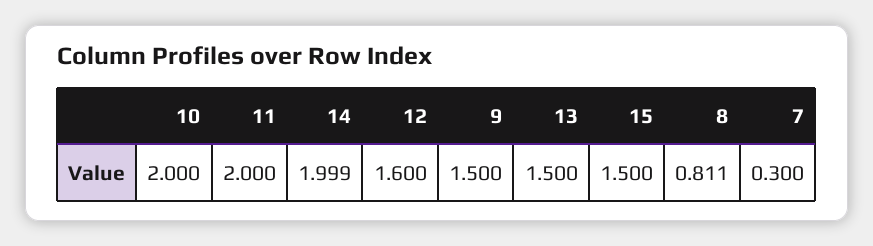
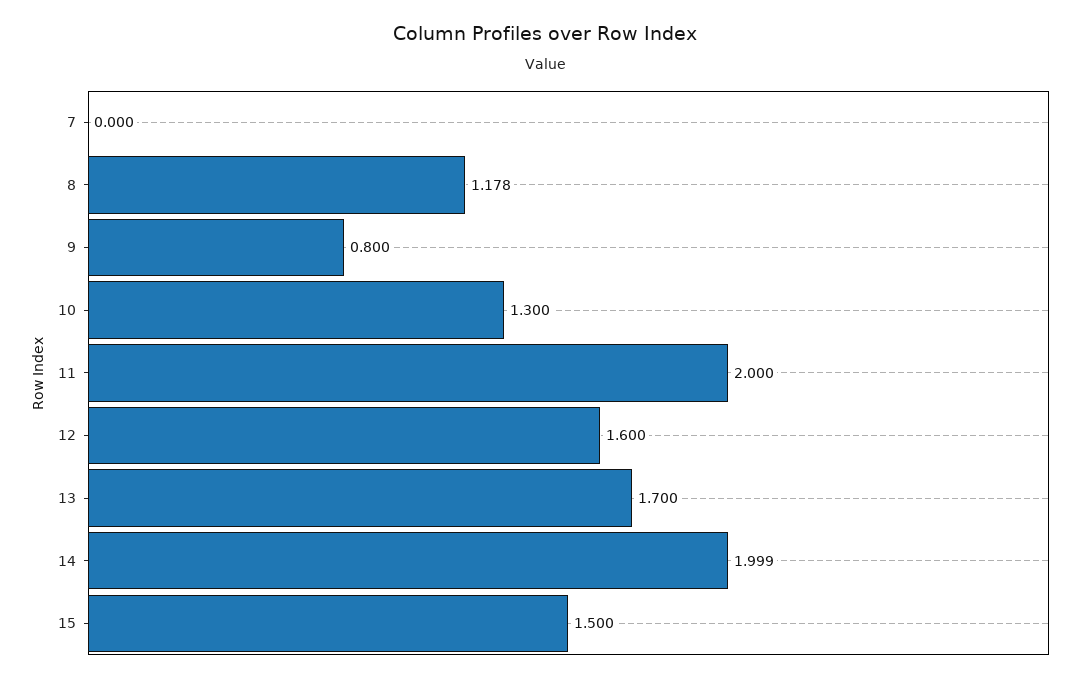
  {
-   "10": 2,
+   "10": 1.3,
    "11": 2,
    "14": 1.999,
    "12": 1.6,
-   "9": 1.5,
+   "9": 0.8,
-   "13": 1.5,
+   "13": 1.7,
    "15": 1.5,
-   "8": 0.811,
+   "8": 1.178,
-   "7": 0.3
+   "7": 0
  }

